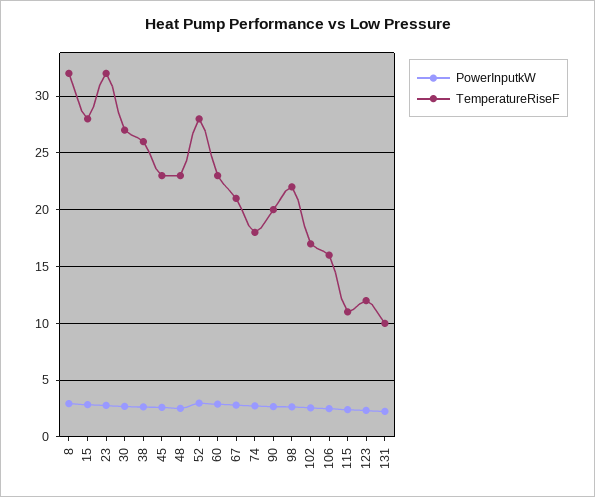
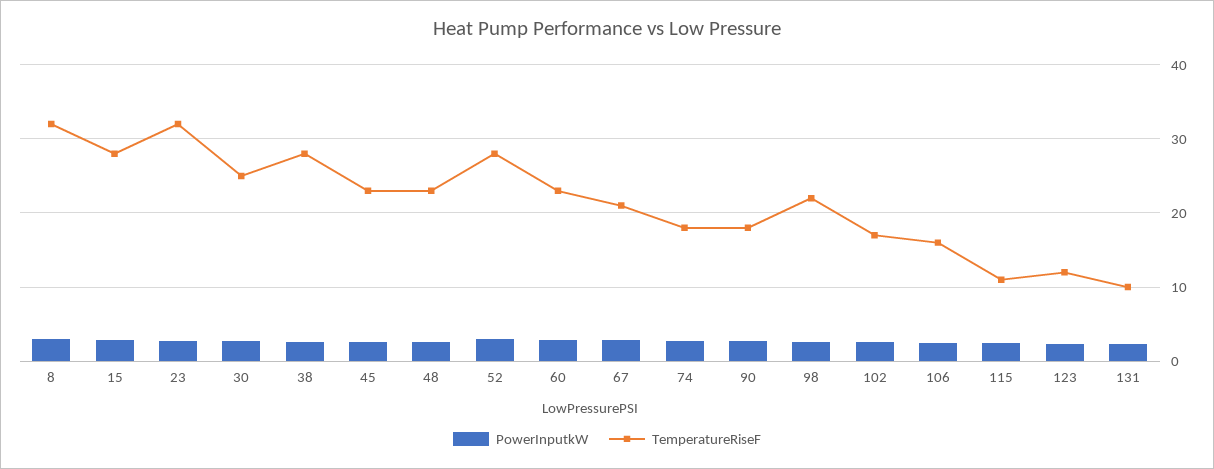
  {
    "PowerInputkW": {
      "8": 3,
      "15": 3,
      "23": 3,
      "30": 3,
      "38": 3,
      "45": 3,
      "48": 3,
      "52": 3,
      "60": 3,
      "67": 3,
      "74": 3,
      "90": 3,
      "98": 3,
      "102": 3,
      "106": 2,
      "115": 2,
      "123": 2,
      "131": 2
    },
    "TemperatureRiseF": {
      "8": 32,
      "15": 28,
      "23": 32,
-     "30": 27,
+     "30": 25,
-     "38": 26,
+     "38": 28,
      "45": 23,
      "48": 23,
      "52": 28,
      "60": 23,
      "67": 21,
      "74": 18,
-     "90": 20,
+     "90": 18,
      "98": 22,
      "102": 17,
      "106": 16,
      "115": 11,
      "123": 12,
      "131": 10
    }
  }

